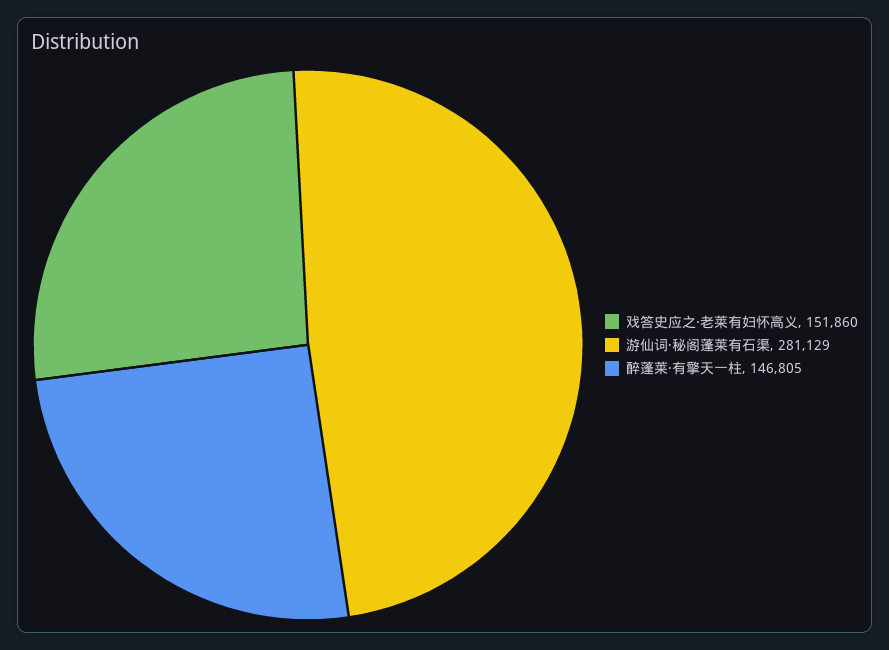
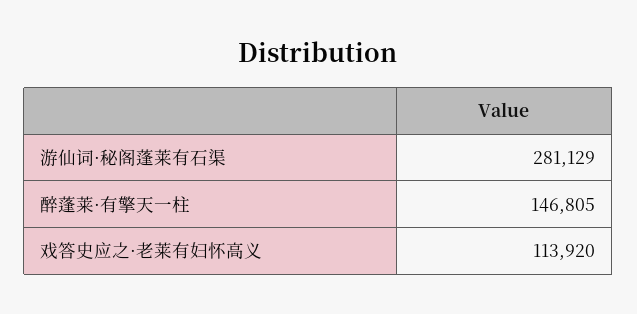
  {
-   "戏答史应之·老莱有妇怀高义": 151860,
+   "戏答史应之·老莱有妇怀高义": 113920,
    "游仙词·秘阁蓬莱有石渠": 281129,
    "醉蓬莱·有擎天一柱": 146805
  }

